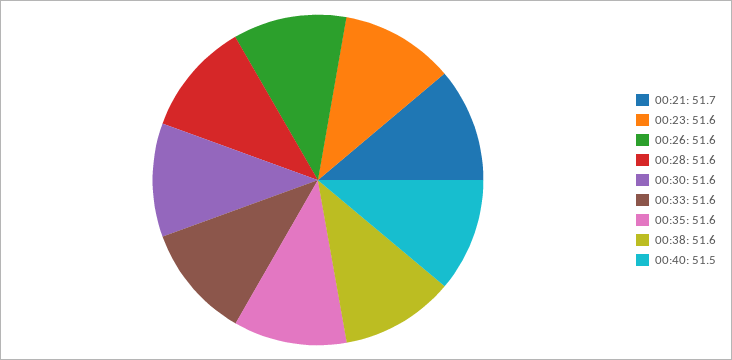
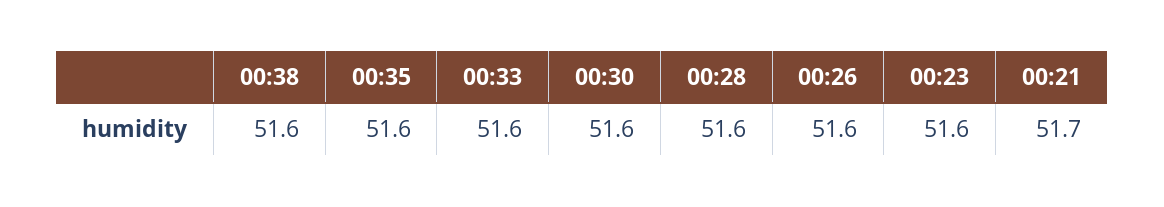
  {
    "00:21": 51.7,
    "00:23": 51.6,
    "00:26": 51.6,
    "00:28": 51.6,
    "00:30": 51.6,
    "00:33": 51.6,
    "00:35": 51.6,
-   "00:38": 51.6,
+   "00:38": 51.6
-   "00:40": 51.5
  }

